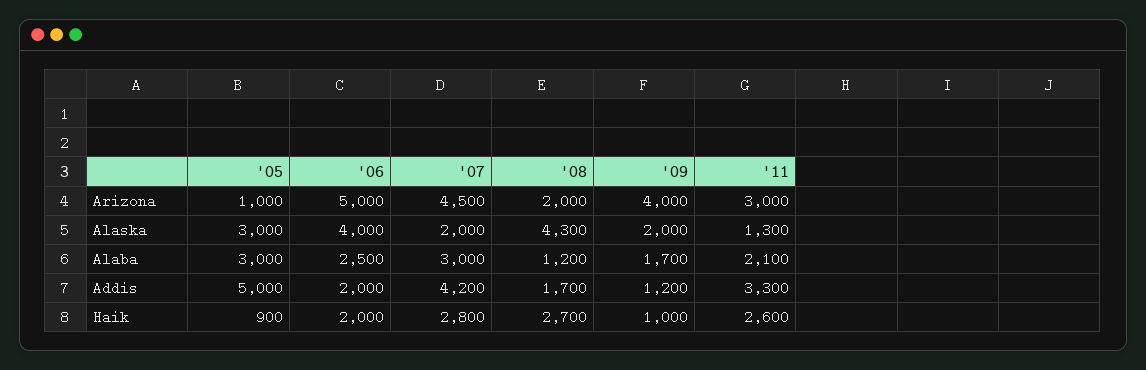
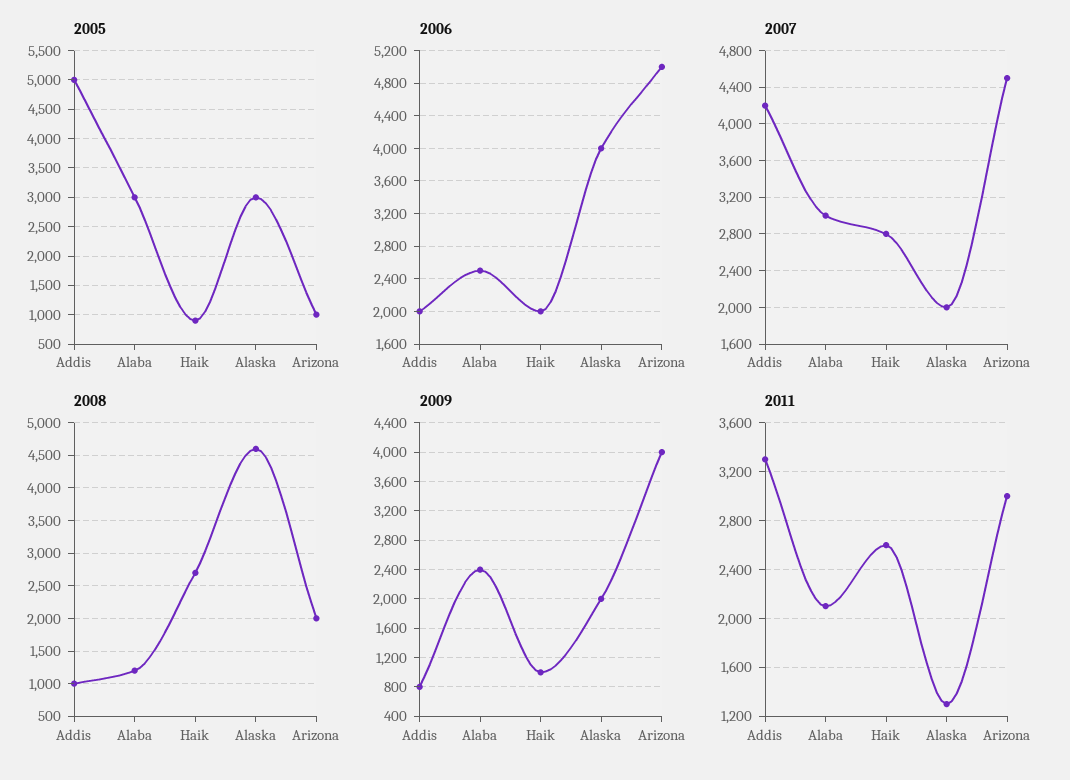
  {
    "'05": {
      "Arizona": 1000,
      "Alaska": 3000,
      "Alaba": 3000,
      "Addis": 5000,
      "Haik": 900
    },
    "'06": {
      "Arizona": 5000,
      "Alaska": 4000,
      "Alaba": 2500,
      "Addis": 2000,
      "Haik": 2000
    },
    "'07": {
      "Arizona": 4500,
      "Alaska": 2000,
      "Alaba": 3000,
      "Addis": 4200,
      "Haik": 2800
    },
    "'08": {
      "Arizona": 2000,
-     "Alaska": 4300,
+     "Alaska": 4600,
      "Alaba": 1200,
-     "Addis": 1700,
+     "Addis": 1000,
      "Haik": 2700
    },
    "'09": {
      "Arizona": 4000,
      "Alaska": 2000,
-     "Alaba": 1700,
+     "Alaba": 2400,
-     "Addis": 1200,
+     "Addis": 800,
      "Haik": 1000
    },
    "'11": {
      "Arizona": 3000,
      "Alaska": 1300,
      "Alaba": 2100,
      "Addis": 3300,
      "Haik": 2600
    }
  }

